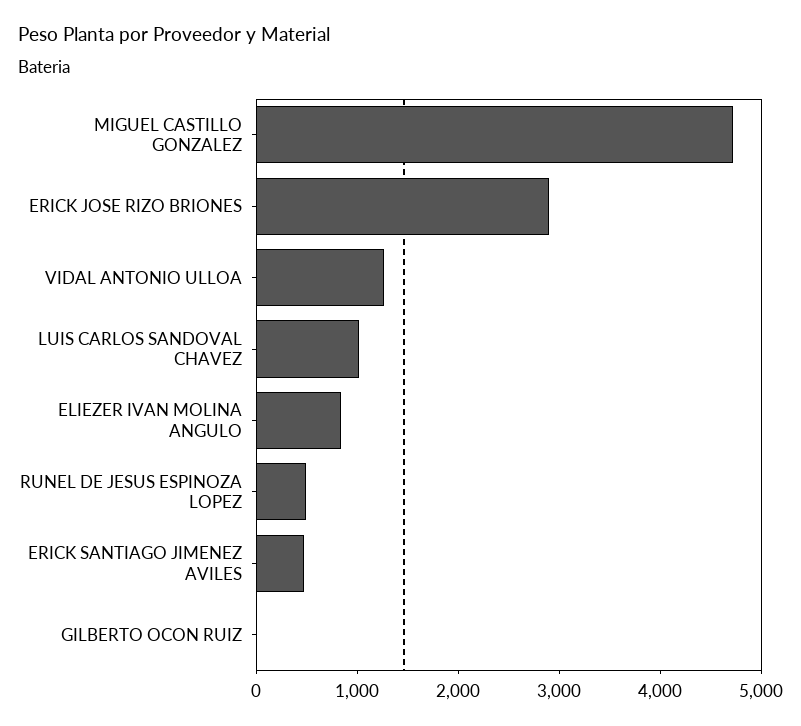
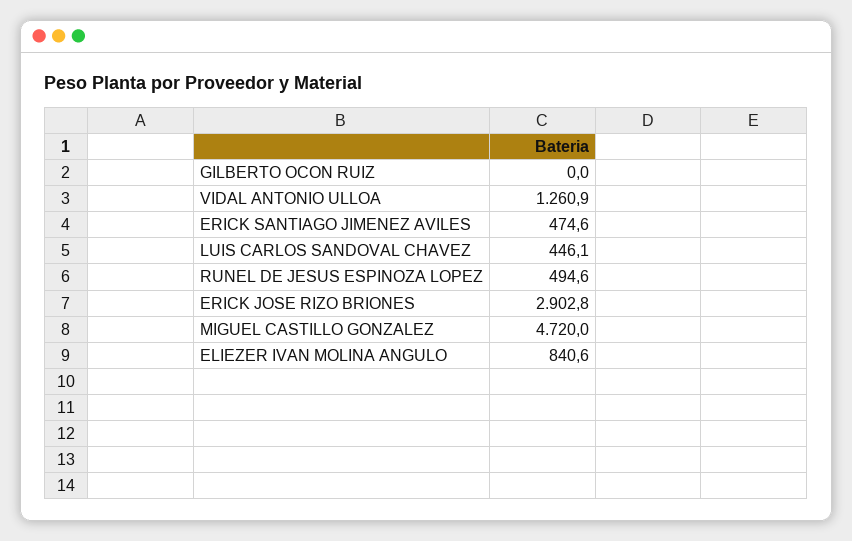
  {
    "MIGUEL CASTILLO GONZALEZ": 4720,
    "ERICK JOSE RIZO BRIONES": 2902.8,
    "VIDAL ANTONIO ULLOA": 1260.9,
-   "LUIS CARLOS SANDOVAL CHAVEZ": 1000,
+   "LUIS CARLOS SANDOVAL CHAVEZ": 446.1,
    "ELIEZER IVAN MOLINA ANGULO": 840.6,
    "RUNEL DE JESUS ESPINOZA LOPEZ": 494.6,
    "ERICK SANTIAGO JIMENEZ AVILES": 474.6,
    "GILBERTO OCON RUIZ": 0
  }

